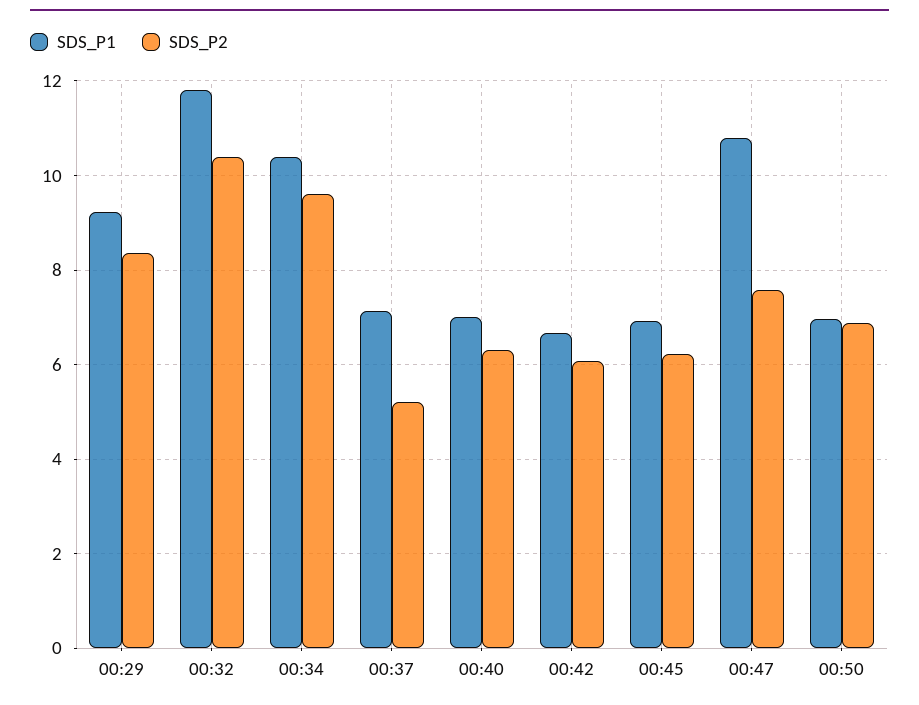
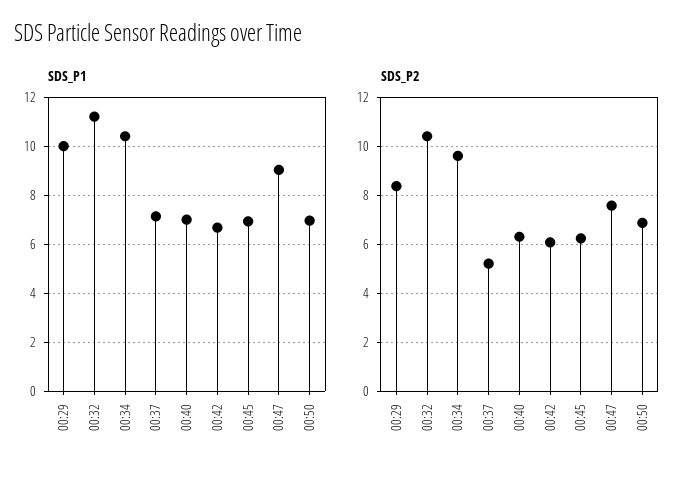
  {
    "SDS_P1": {
-     "00:29": 9.2,
+     "00:29": 10,
-     "00:32": 11.8,
+     "00:32": 11.25,
      "00:34": 10.4,
      "00:37": 7.2,
      "00:40": 7,
      "00:42": 6.6,
      "00:45": 7,
-     "00:47": 10.8,
+     "00:47": 9,
      "00:50": 7
    },
    "SDS_P2": {
      "00:29": 8.4,
      "00:32": 10.4,
      "00:34": 9.6,
      "00:37": 5.2,
      "00:40": 6.4,
      "00:42": 6,
      "00:45": 6.2,
      "00:47": 7.6,
      "00:50": 6.8
    }
  }

